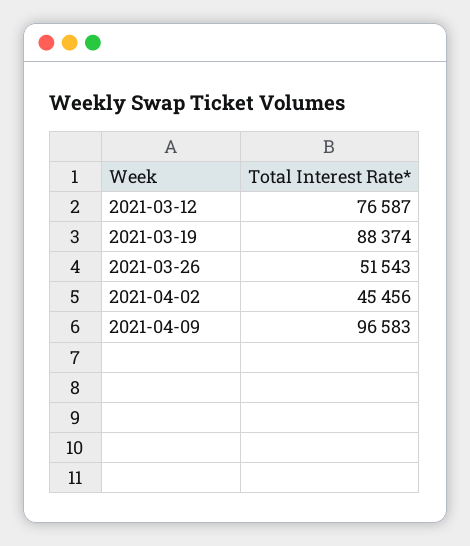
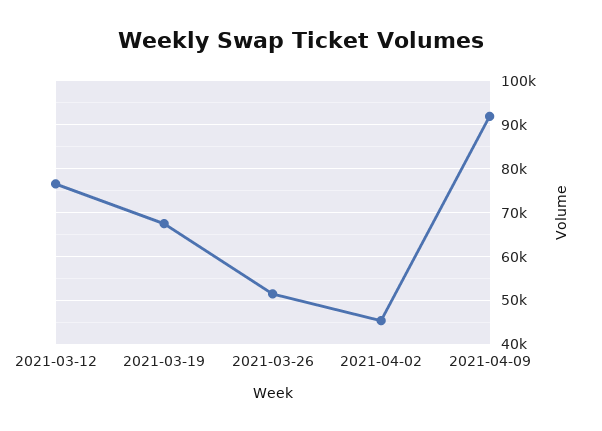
  {
    "2021-03-12": 76587,
-   "2021-03-19": 88374,
+   "2021-03-19": 68000,
    "2021-03-26": 51543,
    "2021-04-02": 45456,
-   "2021-04-09": 96583
+   "2021-04-09": 92000
  }

